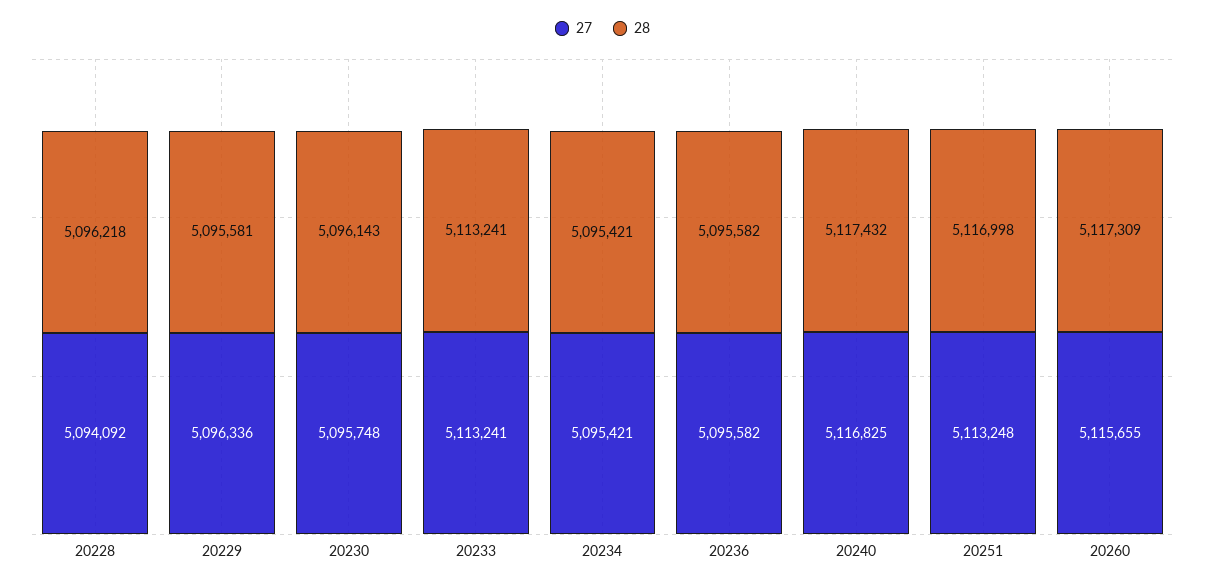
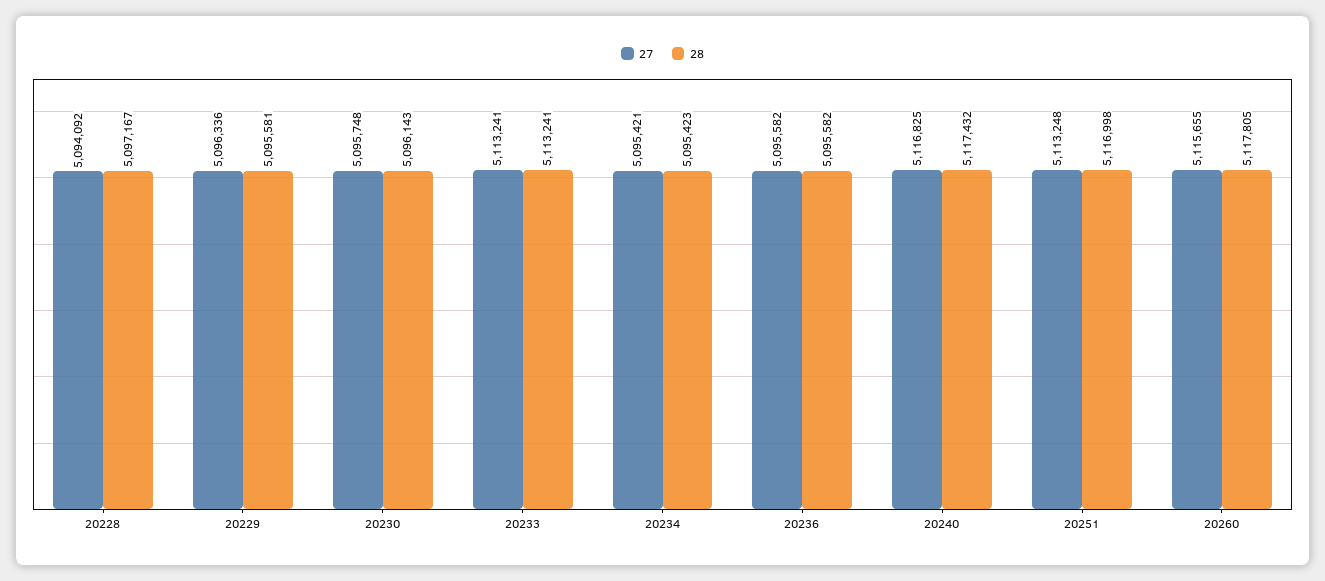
  {
    "27": {
      "20228": 5094092,
      "20229": 5096336,
      "20230": 5095748,
      "20233": 5113241,
      "20234": 5095421,
      "20236": 5095582,
      "20240": 5116825,
      "20251": 5113248,
      "20260": 5115655
    },
    "28": {
-     "20228": 5096218,
+     "20228": 5097167,
      "20229": 5095581,
      "20230": 5096143,
      "20233": 5113241,
-     "20234": 5095421,
+     "20234": 5095423,
      "20236": 5095582,
      "20240": 5117432,
      "20251": 5116998,
-     "20260": 5117309
+     "20260": 5117805
    }
  }

